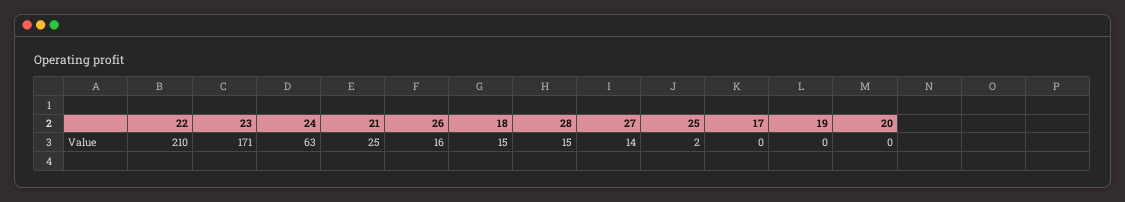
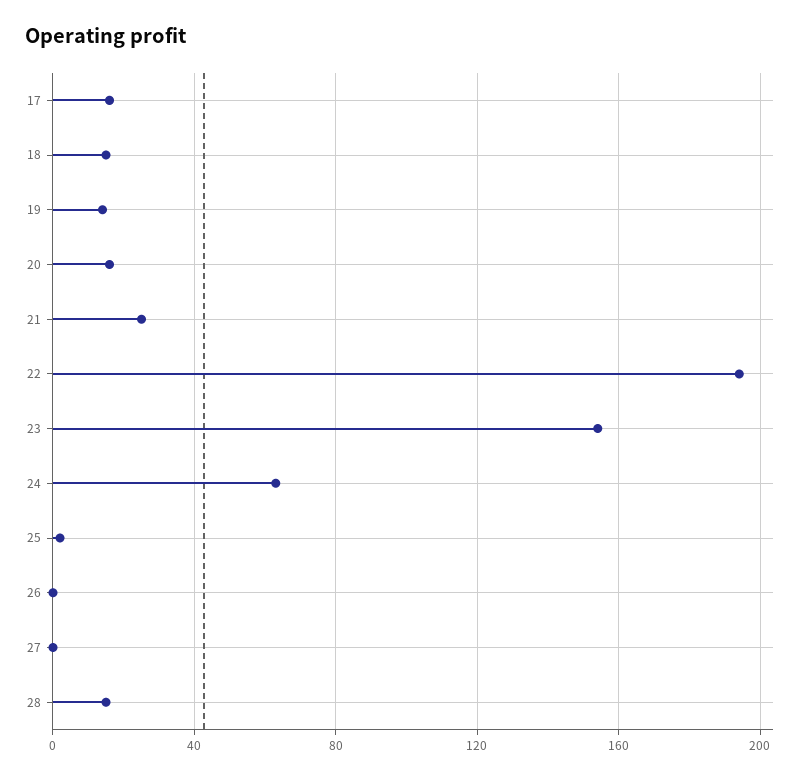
  {
-   "22": 210,
+   "22": 195,
-   "23": 171,
+   "23": 155,
    "24": 63,
    "21": 25,
-   "26": 16,
+   "26": 0,
    "18": 15,
    "28": 15,
-   "27": 14,
+   "27": 0,
    "25": 2,
-   "17": 0,
+   "17": 15,
-   "19": 0,
+   "19": 15,
-   "20": 0
+   "20": 15
  }

